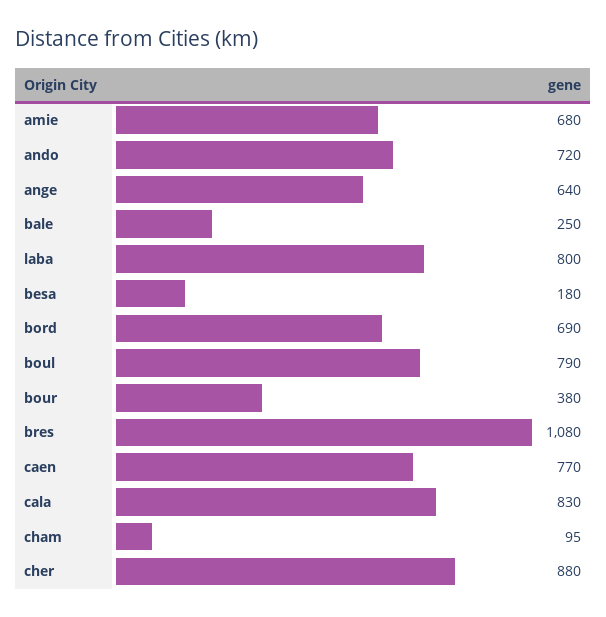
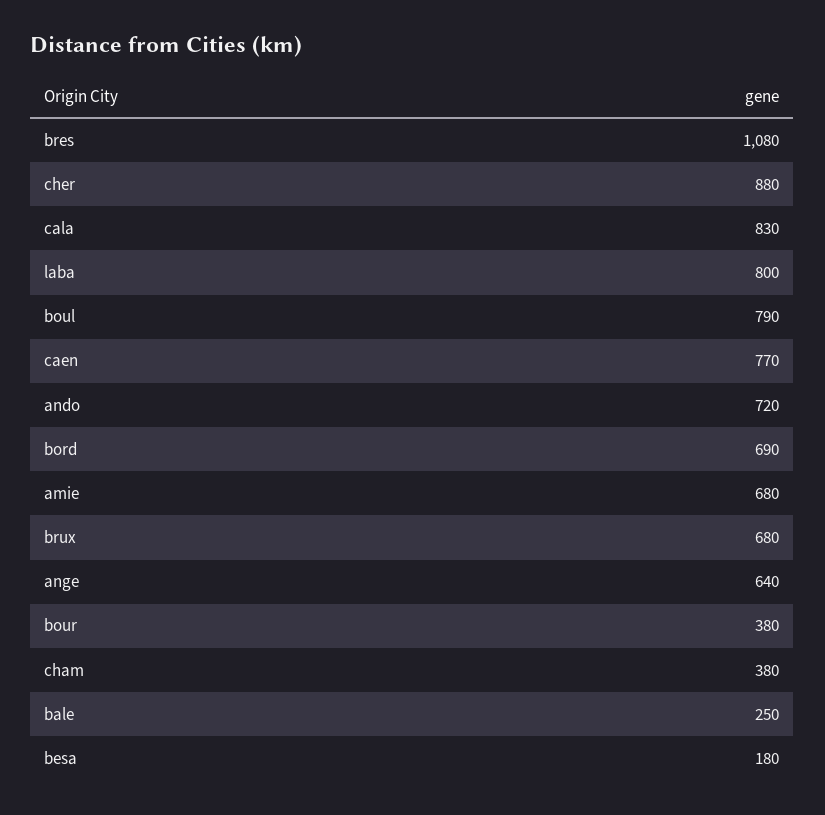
  {
    "amie": 680,
    "ando": 720,
    "ange": 640,
    "bale": 250,
    "laba": 800,
    "besa": 180,
    "bord": 690,
    "boul": 790,
    "bour": 380,
    "bres": 1080,
    "caen": 770,
    "cala": 830,
-   "cham": 95,
+   "cham": 380,
-   "cher": 880
+   "cher": 880,
+   "brux": 680
  }

